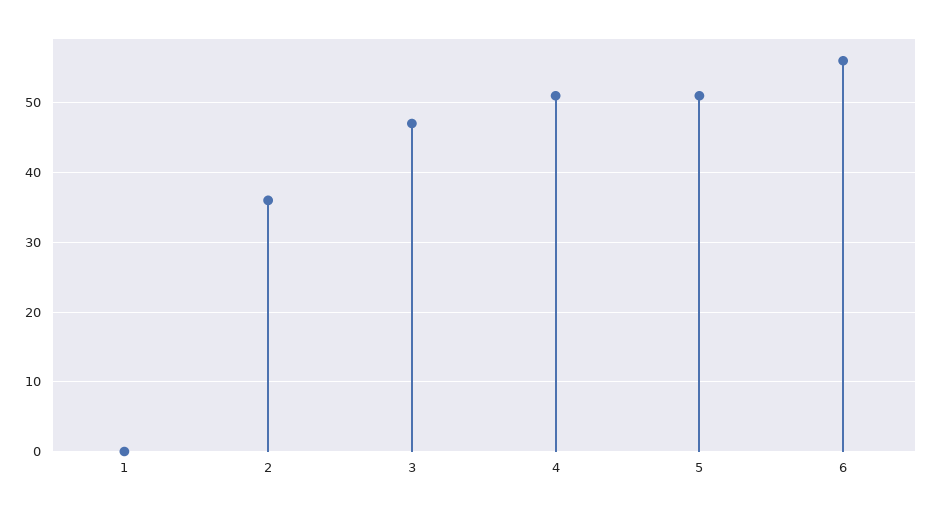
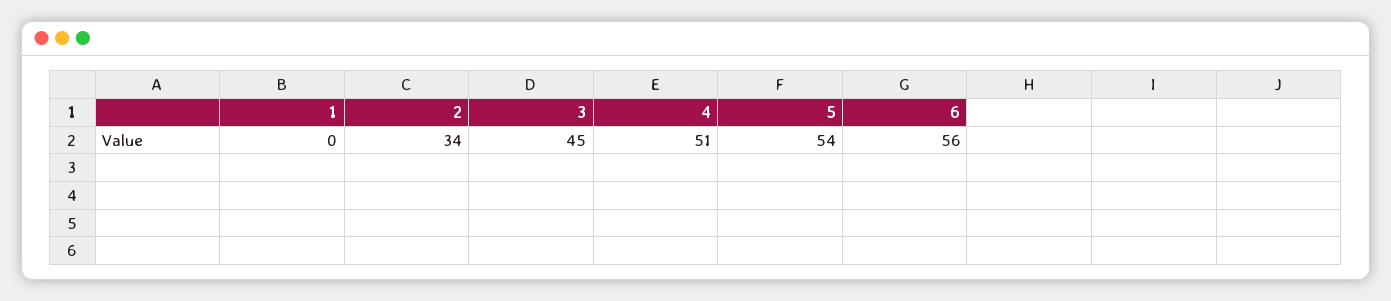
  {
    "1": 0,
-   "2": 36,
+   "2": 34,
-   "3": 47,
+   "3": 45,
    "4": 51,
-   "5": 51,
+   "5": 54,
    "6": 56
  }

